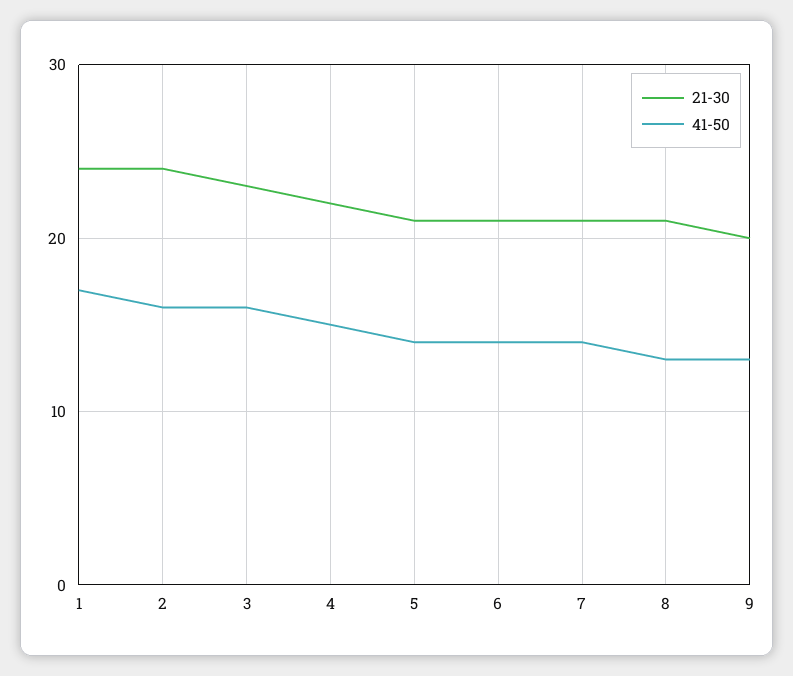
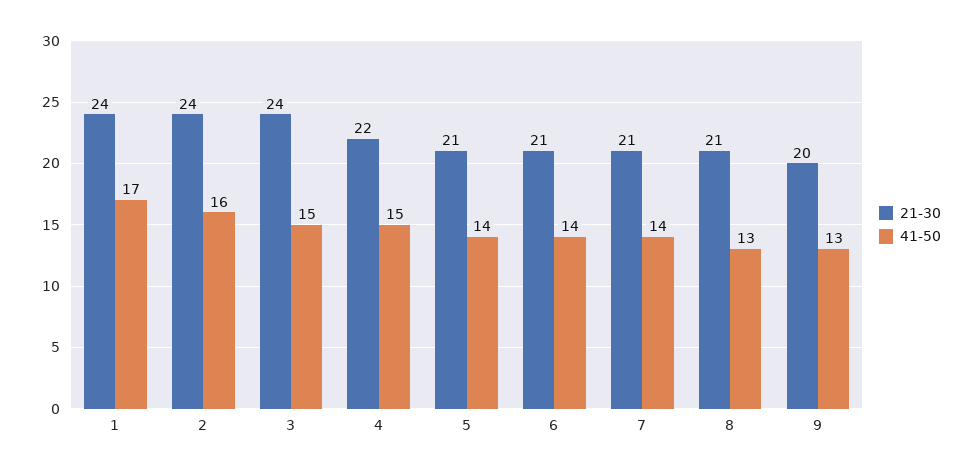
  {
    "21-30": {
      "1": 24,
      "2": 24,
-     "3": 23,
+     "3": 24,
      "4": 22,
      "5": 21,
      "6": 21,
      "7": 21,
      "8": 21,
      "9": 20
    },
    "41-50": {
      "1": 17,
      "2": 16,
-     "3": 16,
+     "3": 15,
      "4": 15,
      "5": 14,
      "6": 14,
      "7": 14,
      "8": 13,
      "9": 13
    }
  }

